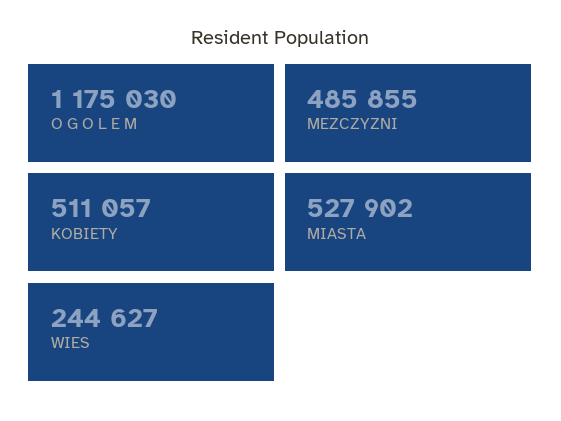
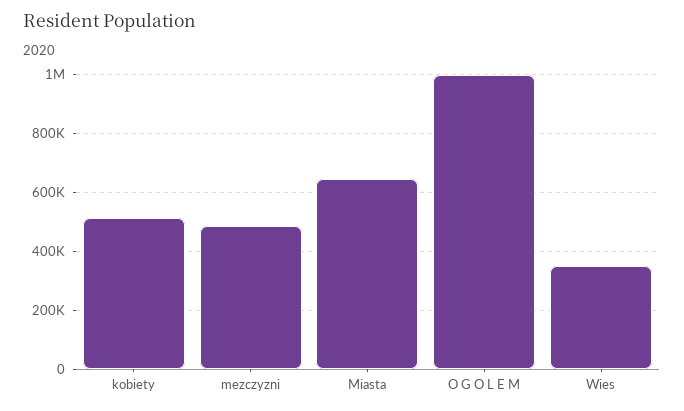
  {
-   "O G O L E M": 1175030,
+   "O G O L E M": 1000000,
    "MEZCZYZNI": 485855,
    "KOBIETY": 511057,
-   "MIASTA": 527902,
+   "MIASTA": 650000,
-   "WIES": 244627
+   "WIES": 350000
  }

